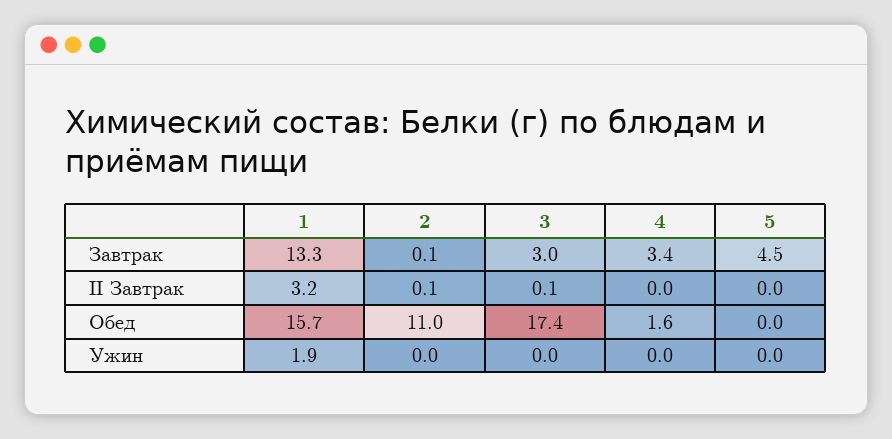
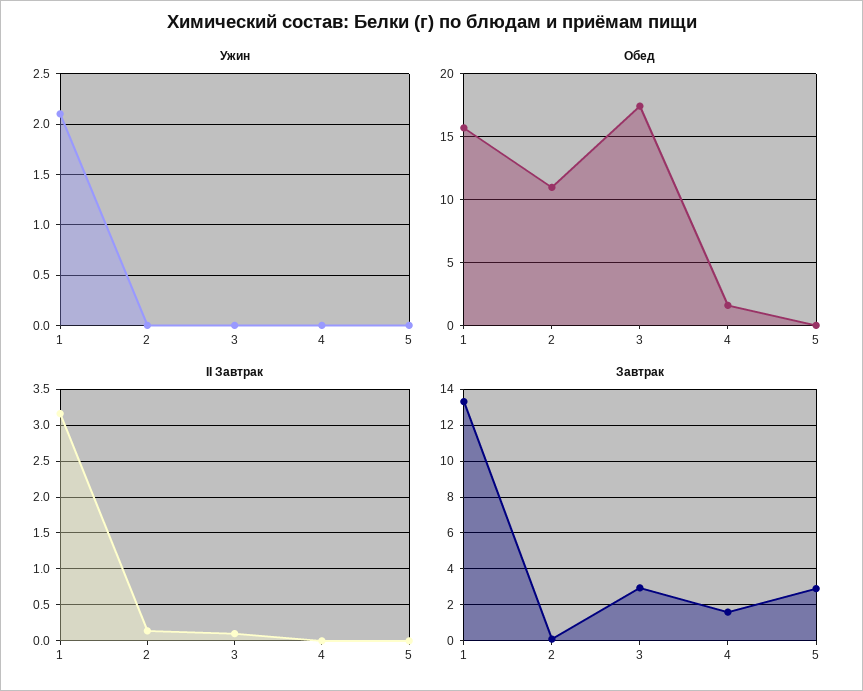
  {
    "Завтрак": {
      "1": 13.3,
      "2": 0.1,
      "3": 3,
-     "4": 3.4,
+     "4": 1.5,
-     "5": 4.5
+     "5": 3
    },
    "II Завтрак": {
      "1": 3.2,
      "2": 0.1,
      "3": 0.1,
      "4": 0,
      "5": 0
    },
    "Обед": {
      "1": 15.7,
      "2": 11,
      "3": 17.4,
      "4": 1.6,
      "5": 0
    },
    "Ужин": {
-     "1": 1.9,
+     "1": 2.1,
      "2": 0,
      "3": 0,
      "4": 0,
      "5": 0
    }
  }

